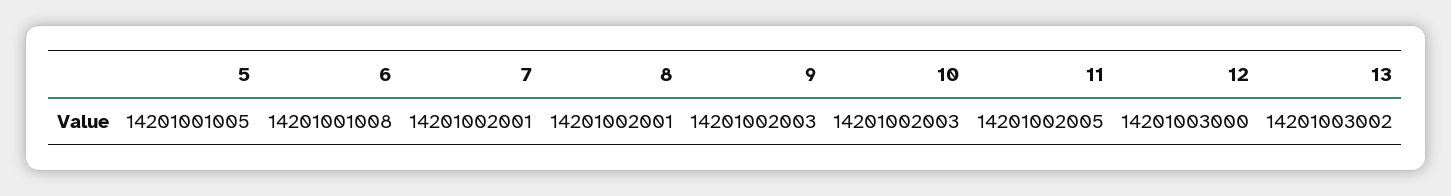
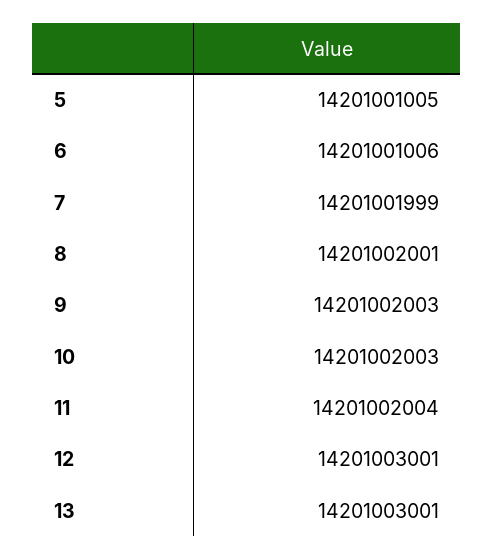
  {
    "5": 14201001005,
-   "6": 14201001008,
+   "6": 14201001006,
-   "7": 14201002001,
+   "7": 14201001999,
    "8": 14201002001,
    "9": 14201002003,
    "10": 14201002003,
-   "11": 14201002005,
+   "11": 14201002004,
-   "12": 14201003000,
+   "12": 14201003001,
-   "13": 14201003002
+   "13": 14201003001
  }

